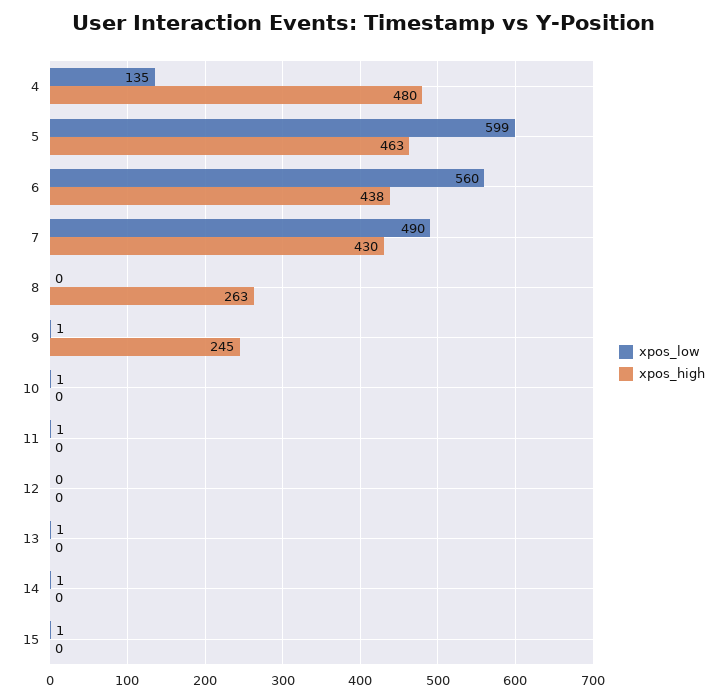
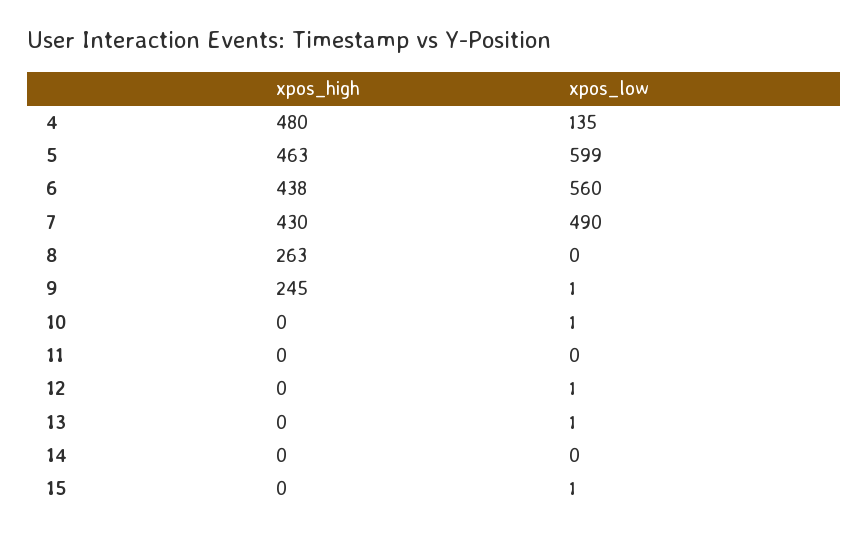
  {
    "xpos_low": {
      "4": 135,
      "5": 599,
      "6": 560,
      "7": 490,
      "8": 0,
      "9": 1,
      "10": 1,
-     "11": 1,
+     "11": 0,
-     "12": 0,
+     "12": 1,
      "13": 1,
-     "14": 1,
+     "14": 0,
      "15": 1
    },
    "xpos_high": {
      "4": 480,
      "5": 463,
      "6": 438,
      "7": 430,
      "8": 263,
      "9": 245,
      "10": 0,
      "11": 0,
      "12": 0,
      "13": 0,
      "14": 0,
      "15": 0
    }
  }

